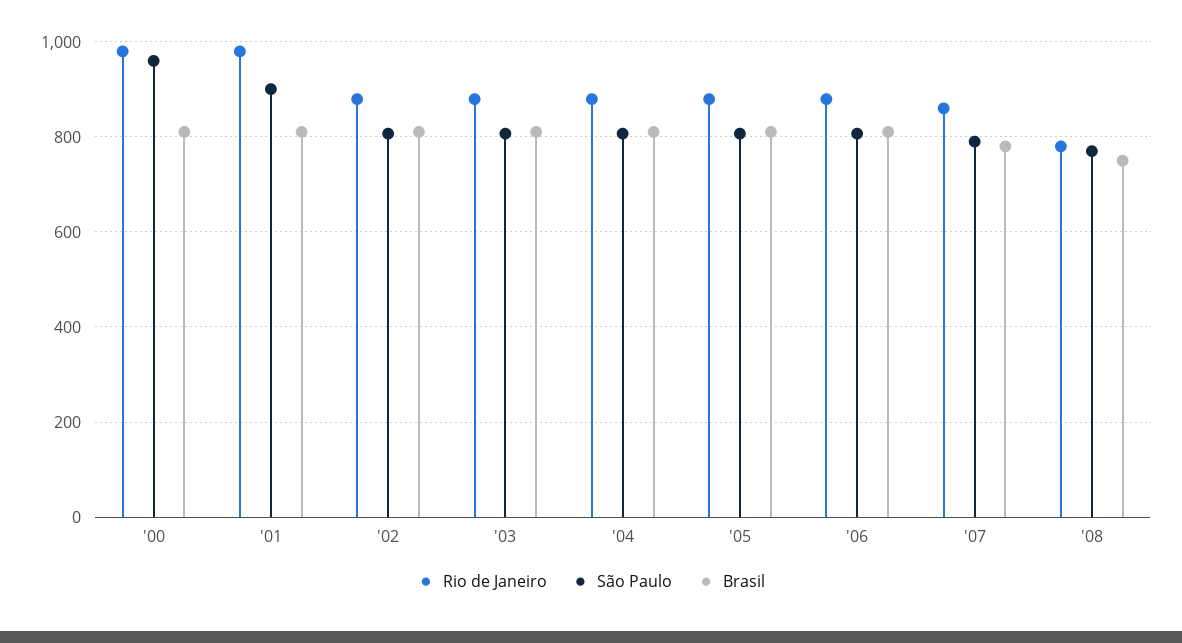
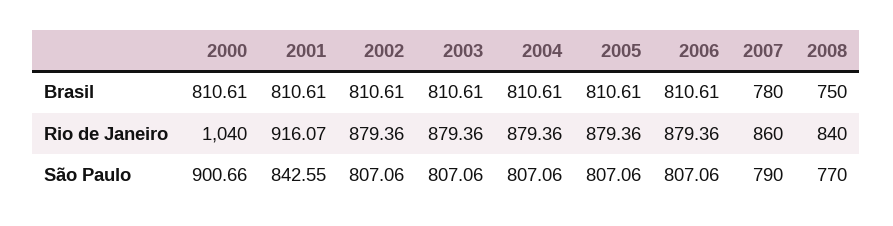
  {
    "Rio de Janeiro": {
-     "'00": 980,
+     "'00": 1040,
-     "'01": 980,
+     "'01": 916.07,
      "'02": 879.36,
      "'03": 879.36,
      "'04": 879.36,
      "'05": 879.36,
      "'06": 879.36,
      "'07": 860,
-     "'08": 780
+     "'08": 840
    },
    "São Paulo": {
-     "'00": 960,
+     "'00": 900.66,
-     "'01": 900,
+     "'01": 842.55,
      "'02": 807.06,
      "'03": 807.06,
      "'04": 807.06,
      "'05": 807.06,
      "'06": 807.06,
      "'07": 790,
      "'08": 770
    },
    "Brasil": {
      "'00": 810.61,
      "'01": 810.61,
      "'02": 810.61,
      "'03": 810.61,
      "'04": 810.61,
      "'05": 810.61,
      "'06": 810.61,
      "'07": 780,
      "'08": 750
    }
  }

